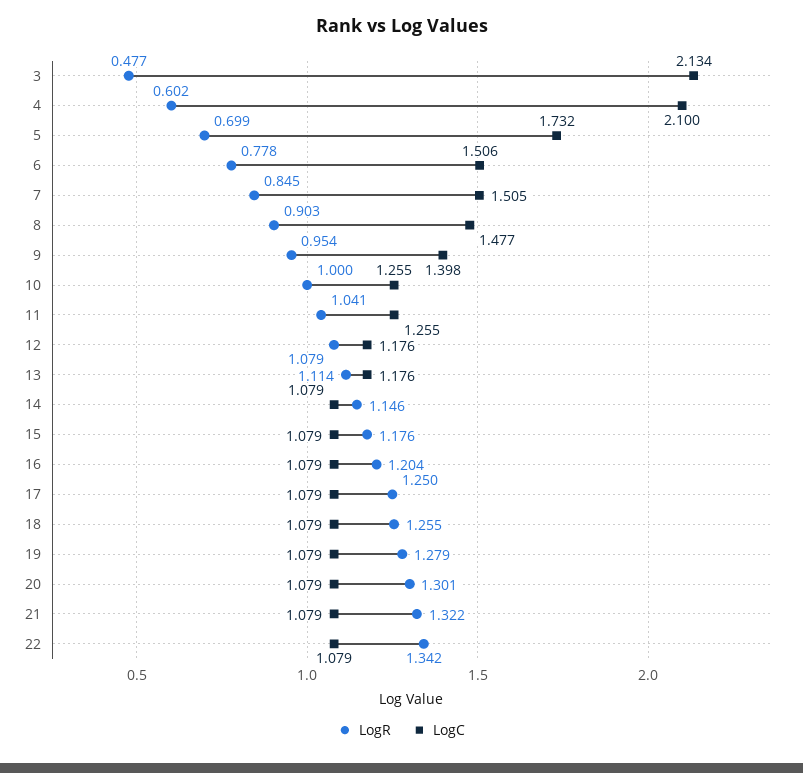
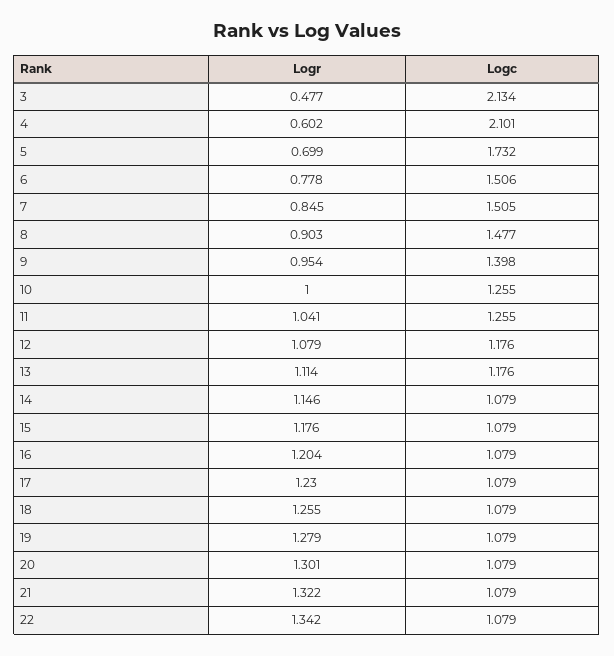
  {
    "LogR": {
      "3": 0.477,
      "4": 0.602,
      "5": 0.699,
      "6": 0.778,
      "7": 0.845,
      "8": 0.903,
      "9": 0.954,
      "10": 1,
      "11": 1.041,
      "12": 1.079,
      "13": 1.114,
      "14": 1.146,
      "15": 1.176,
      "16": 1.204,
-     "17": 1.25,
+     "17": 1.23,
      "18": 1.255,
      "19": 1.279,
      "20": 1.301,
      "21": 1.322,
      "22": 1.342
    },
    "LogC": {
      "3": 2.134,
-     "4": 2.1,
+     "4": 2.101,
      "5": 1.732,
      "6": 1.506,
      "7": 1.505,
      "8": 1.477,
      "9": 1.398,
      "10": 1.255,
      "11": 1.255,
      "12": 1.176,
      "13": 1.176,
      "14": 1.079,
      "15": 1.079,
      "16": 1.079,
      "17": 1.079,
      "18": 1.079,
      "19": 1.079,
      "20": 1.079,
      "21": 1.079,
      "22": 1.079
    }
  }

